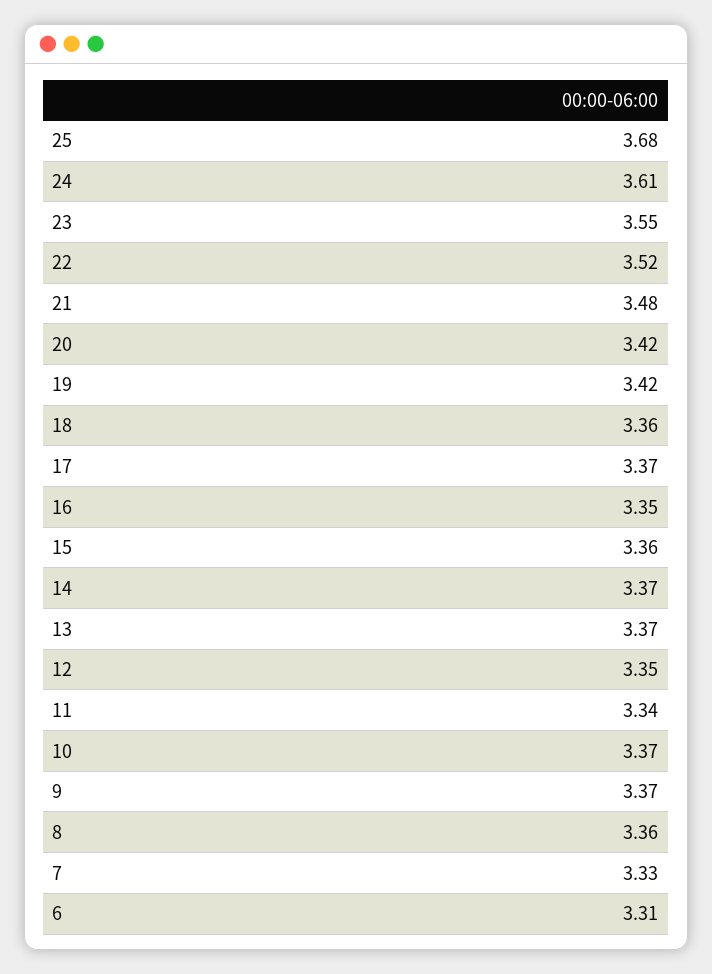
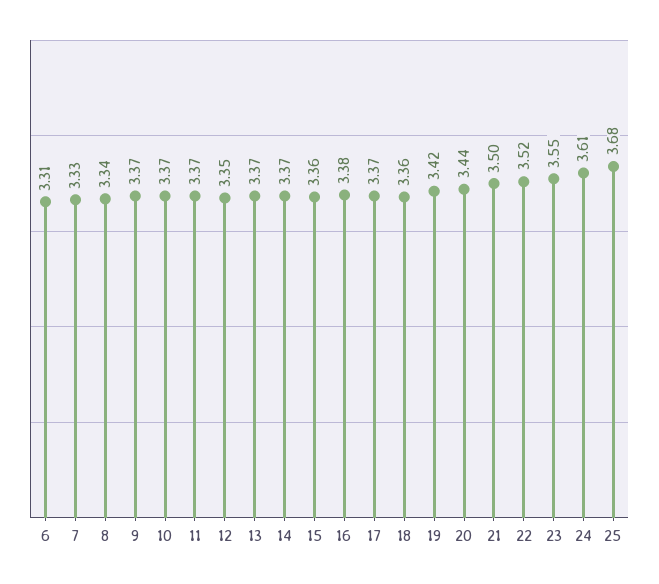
  {
    "25": 3.68,
    "24": 3.61,
    "23": 3.55,
    "22": 3.52,
-   "21": 3.48,
+   "21": 3.5,
-   "20": 3.42,
+   "20": 3.44,
    "19": 3.42,
    "18": 3.36,
    "17": 3.37,
-   "16": 3.35,
+   "16": 3.38,
    "15": 3.36,
    "14": 3.37,
    "13": 3.37,
    "12": 3.35,
-   "11": 3.34,
+   "11": 3.37,
    "10": 3.37,
    "9": 3.37,
-   "8": 3.36,
+   "8": 3.34,
    "7": 3.33,
    "6": 3.31
  }

